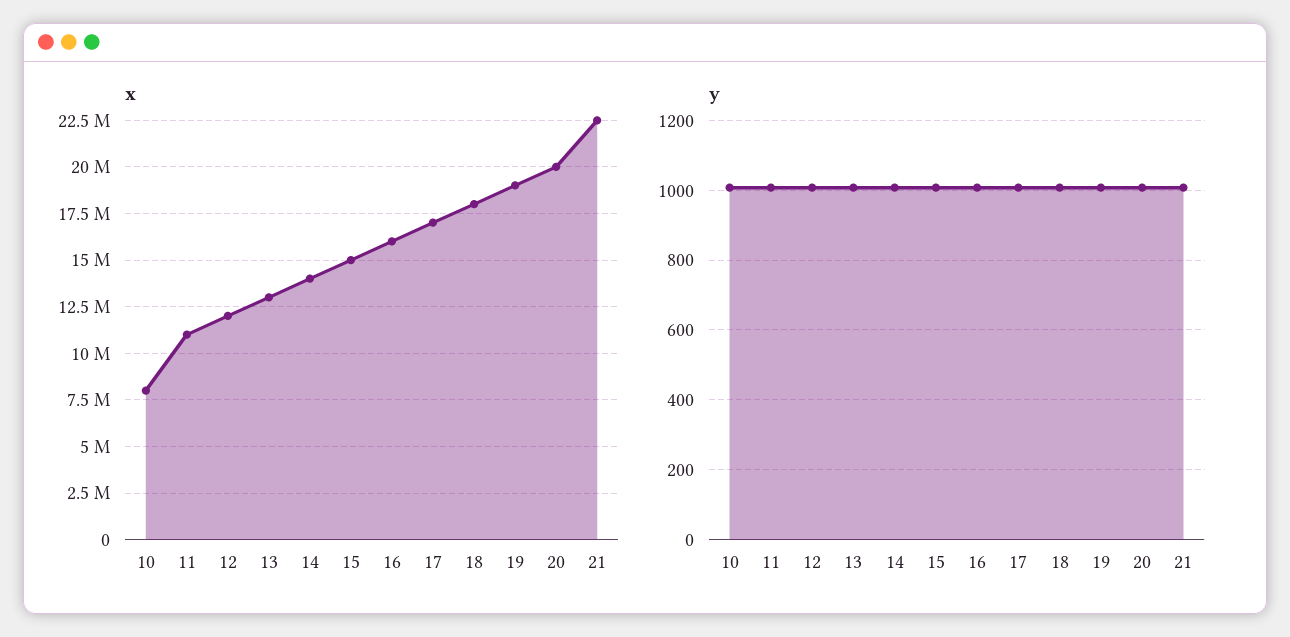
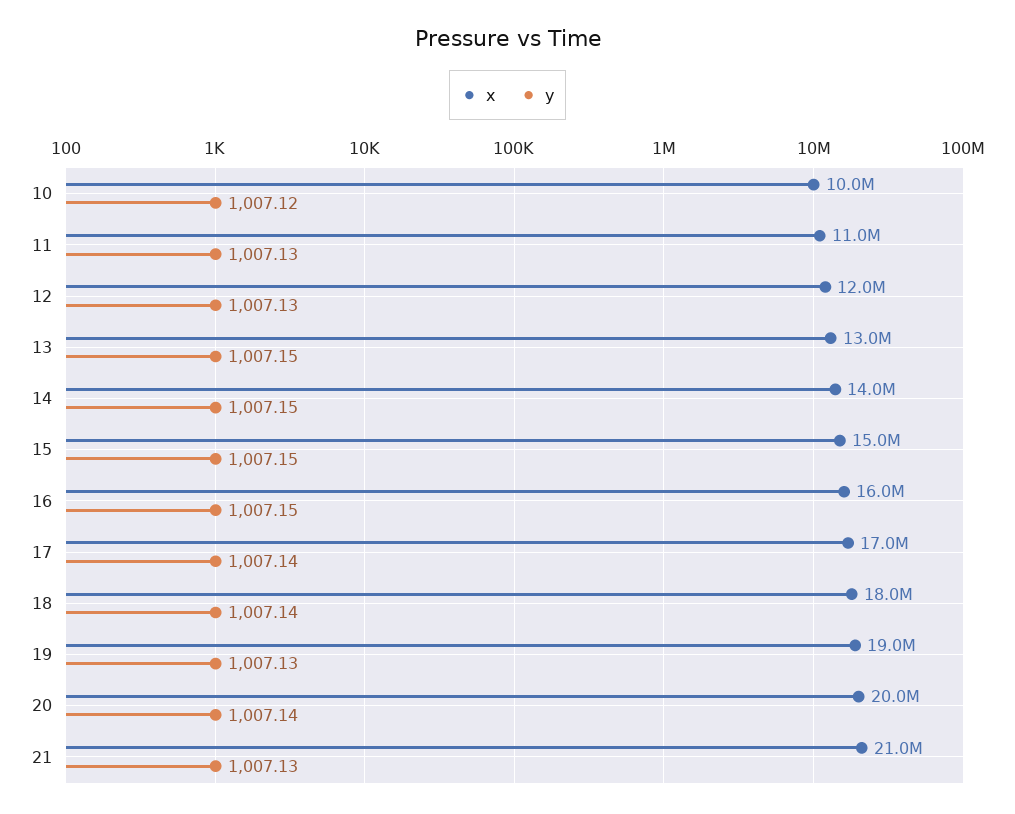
  {
    "x": {
-     "10": 8000000,
+     "10": 10000000,
      "11": 11000000,
      "12": 12000000,
      "13": 13000000,
      "14": 14000000,
      "15": 15000000,
      "16": 16000000,
      "17": 17000000,
      "18": 18000000,
      "19": 19000000,
      "20": 20000000,
-     "21": 22500000
+     "21": 21000000
    },
    "y": {
      "10": 1007.12,
      "11": 1007.13,
      "12": 1007.13,
      "13": 1007.15,
      "14": 1007.15,
      "15": 1007.15,
      "16": 1007.15,
      "17": 1007.14,
      "18": 1007.14,
      "19": 1007.13,
      "20": 1007.14,
      "21": 1007.13
    }
  }

